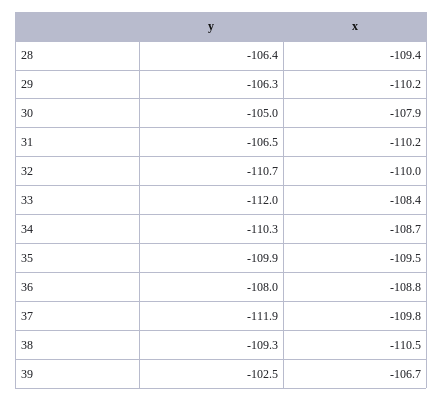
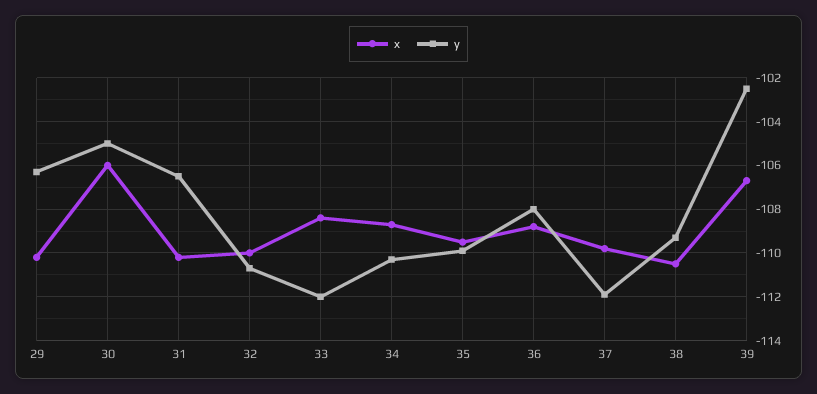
  {
    "y": {
-     "28": -106.4,
      "29": -106.3,
      "30": -105,
      "31": -106.5,
      "32": -110.7,
      "33": -112,
      "34": -110.3,
      "35": -109.9,
      "36": -108,
      "37": -111.9,
      "38": -109.3,
      "39": -102.5
    },
    "x": {
-     "28": -109.4,
      "29": -110.2,
-     "30": -107.9,
+     "30": -106,
      "31": -110.2,
      "32": -110,
      "33": -108.4,
      "34": -108.7,
      "35": -109.5,
      "36": -108.8,
      "37": -109.8,
      "38": -110.5,
      "39": -106.7
    }
  }

